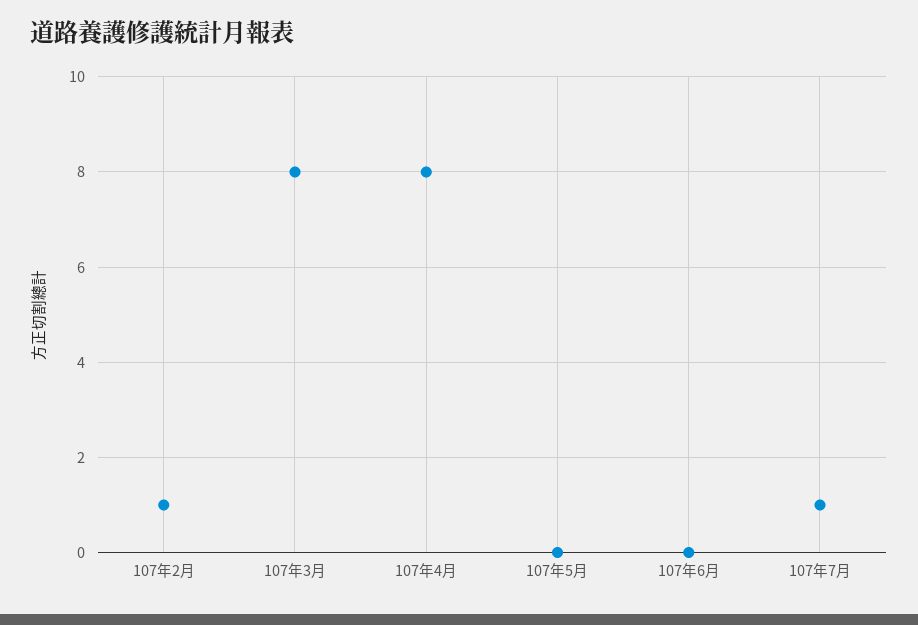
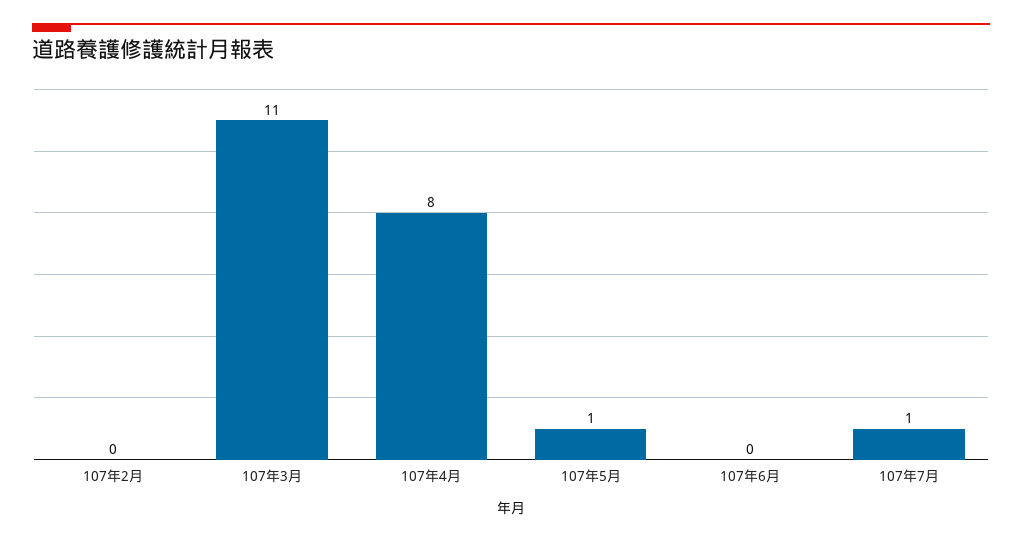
  {
-   "107年2月": 1,
+   "107年2月": 0,
-   "107年3月": 8,
+   "107年3月": 11,
    "107年4月": 8,
-   "107年5月": 0,
+   "107年5月": 1,
    "107年6月": 0,
    "107年7月": 1
  }

